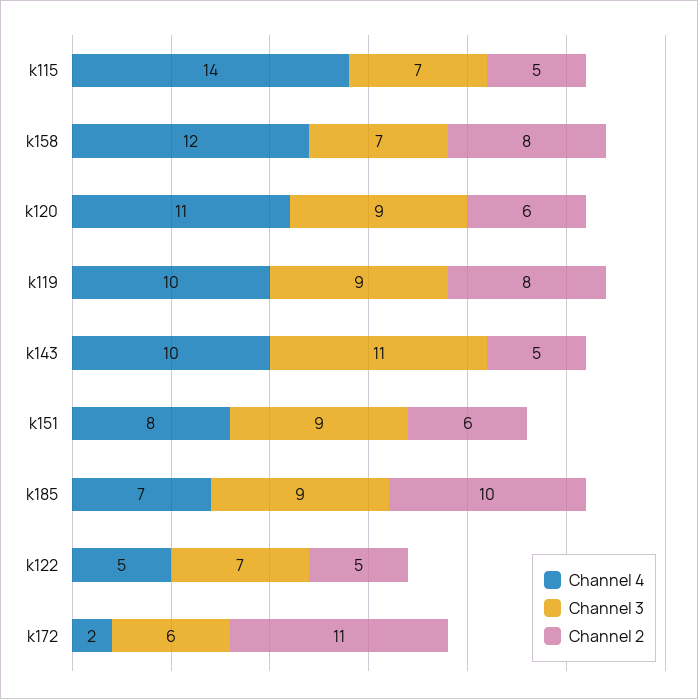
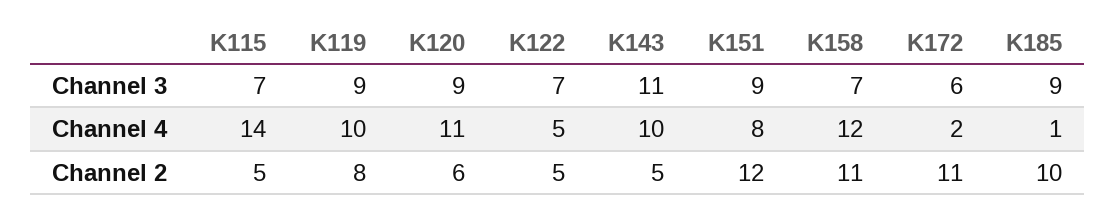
  {
    "Channel 4": {
      "k115": 14,
      "k158": 12,
      "k120": 11,
      "k119": 10,
      "k143": 10,
      "k151": 8,
-     "k185": 7,
+     "k185": 1,
      "k122": 5,
      "k172": 2
    },
    "Channel 3": {
      "k115": 7,
      "k158": 7,
      "k120": 9,
      "k119": 9,
      "k143": 11,
      "k151": 9,
      "k185": 9,
      "k122": 7,
      "k172": 6
    },
    "Channel 2": {
      "k115": 5,
-     "k158": 8,
+     "k158": 11,
      "k120": 6,
      "k119": 8,
      "k143": 5,
-     "k151": 6,
+     "k151": 12,
      "k185": 10,
      "k122": 5,
      "k172": 11
    }
  }

